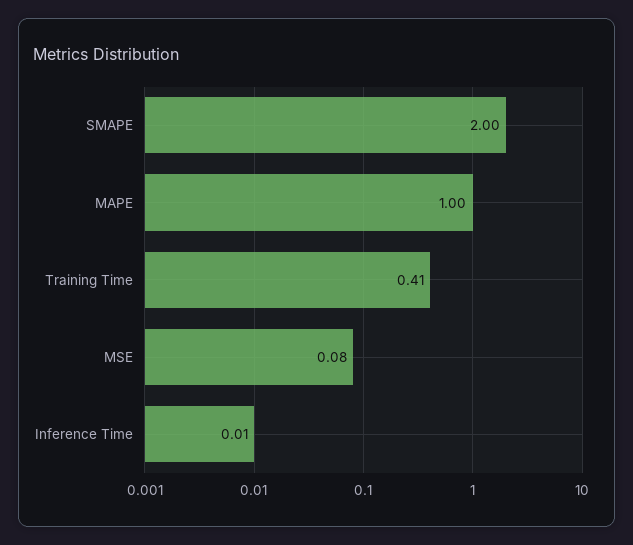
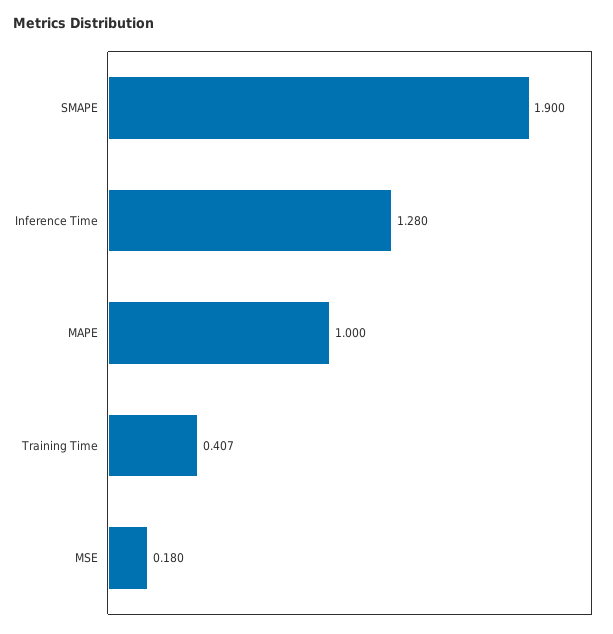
  {
-   "SMAPE": 2,
+   "SMAPE": 1.9,
    "MAPE": 1,
    "Training Time": 0.407,
-   "MSE": 0.08,
+   "MSE": 0.18,
-   "Inference Time": 0.01
+   "Inference Time": 1.28
  }

